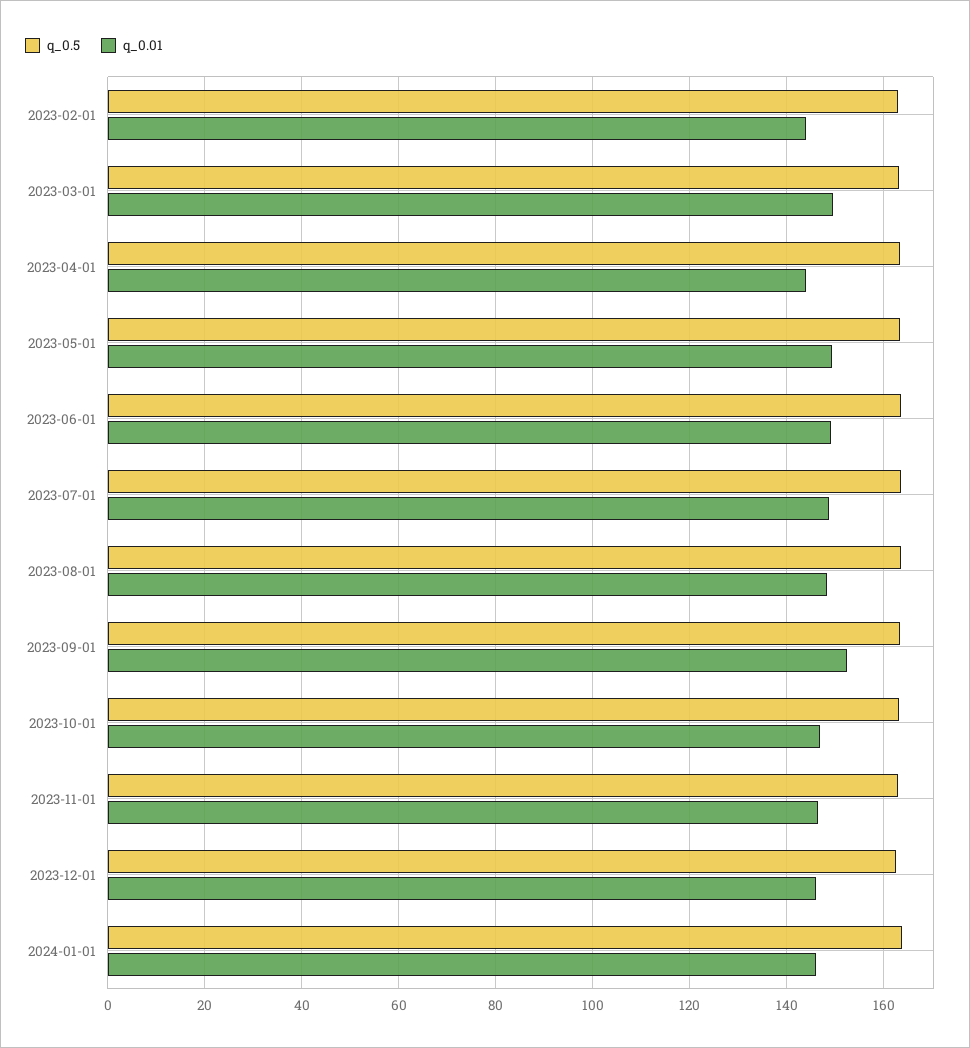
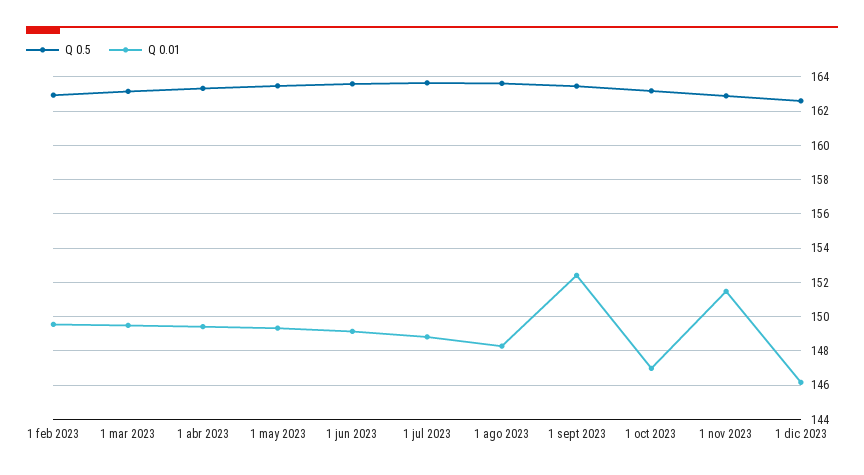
  {
    "q_0.5": {
      "2023-02-01": 163,
      "2023-03-01": 163,
      "2023-04-01": 163.5,
      "2023-05-01": 163.5,
      "2023-06-01": 163.5,
      "2023-07-01": 163.5,
      "2023-08-01": 163.5,
      "2023-09-01": 163.5,
      "2023-10-01": 163,
      "2023-11-01": 163,
-     "2023-12-01": 162.5,
+     "2023-12-01": 162.5
-     "2024-01-01": 164
    },
    "q_0.01": {
-     "2023-02-01": 144,
+     "2023-02-01": 149.5,
      "2023-03-01": 149.5,
-     "2023-04-01": 144,
+     "2023-04-01": 149.5,
      "2023-05-01": 149.5,
      "2023-06-01": 149,
      "2023-07-01": 149,
      "2023-08-01": 148.5,
      "2023-09-01": 152.5,
      "2023-10-01": 147,
-     "2023-11-01": 146,
+     "2023-11-01": 151.5,
-     "2023-12-01": 146,
+     "2023-12-01": 146
-     "2024-01-01": 146
    }
  }

